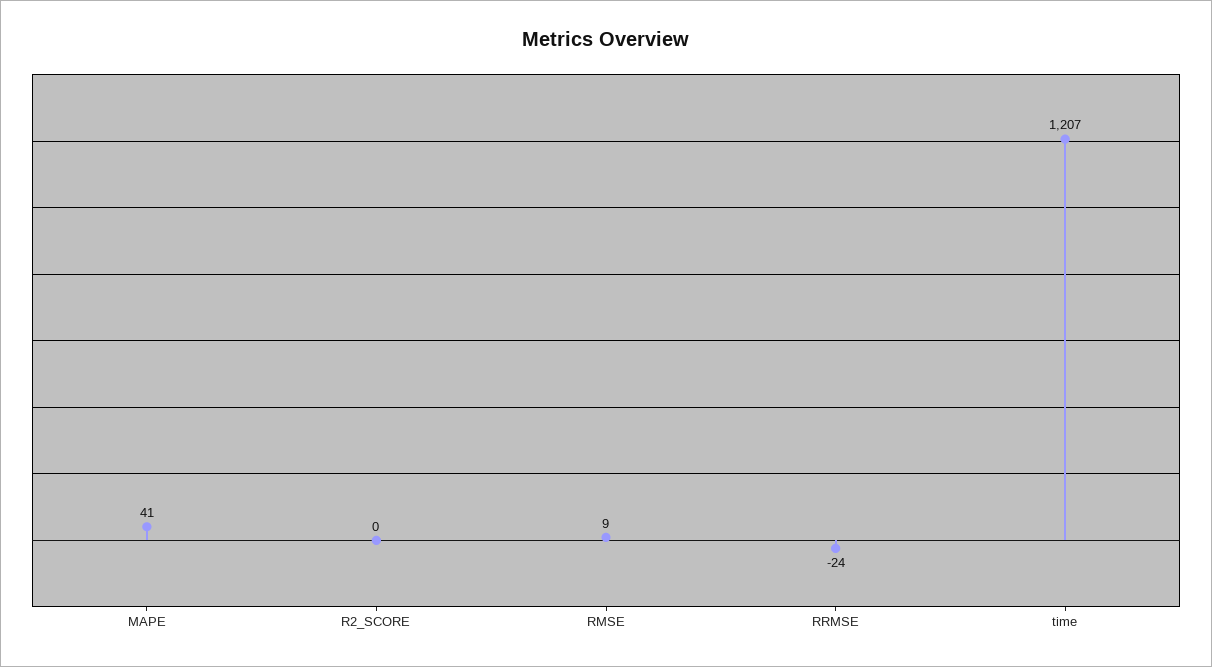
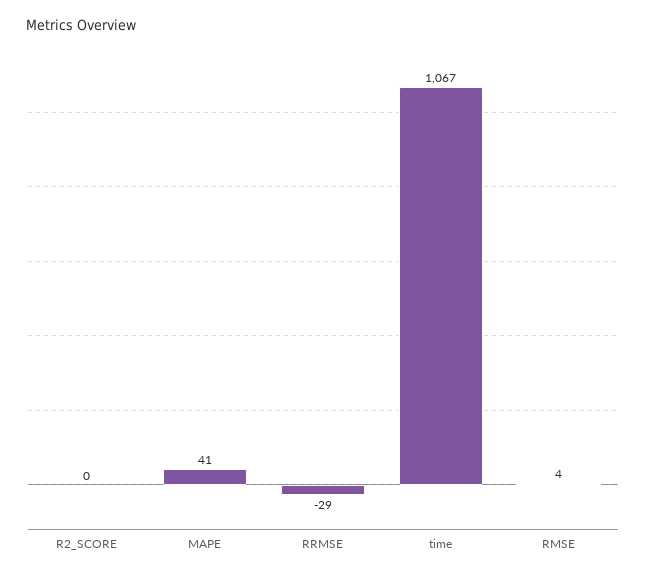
  {
    "MAPE": 41,
    "R2_SCORE": 0,
-   "RMSE": 9,
+   "RMSE": 4,
-   "RRMSE": -24,
+   "RRMSE": -29,
-   "time": 1207
+   "time": 1067
  }

